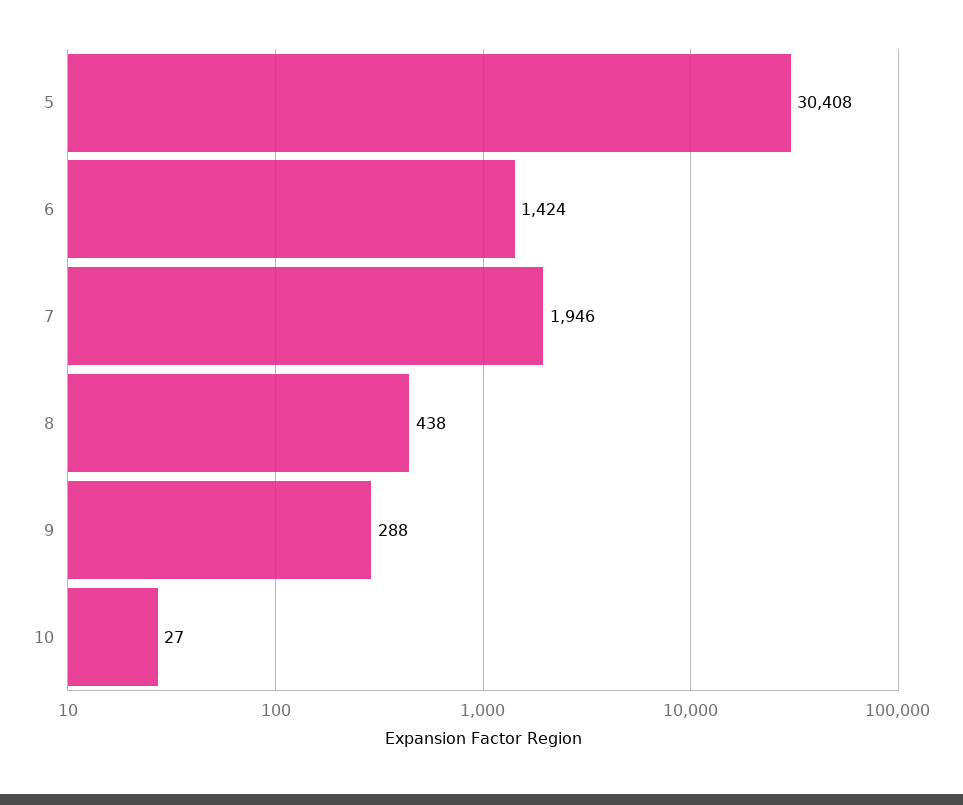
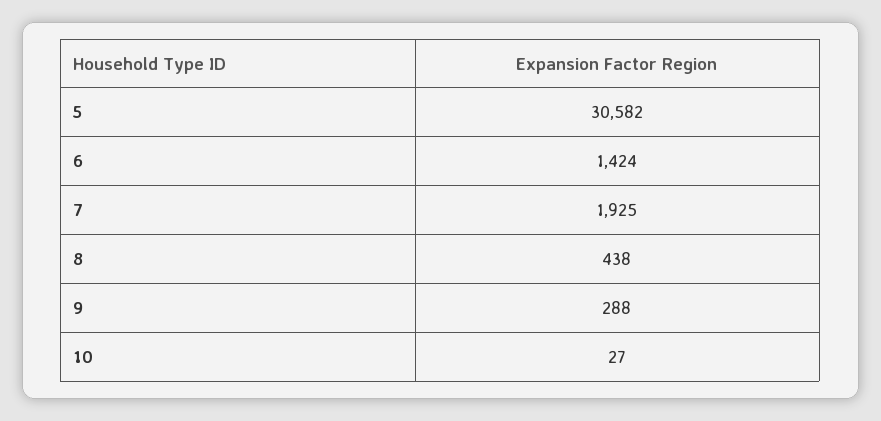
  {
-   "5": 30408,
+   "5": 30582,
    "6": 1424,
-   "7": 1946,
+   "7": 1925,
    "8": 438,
    "9": 288,
    "10": 27
  }

